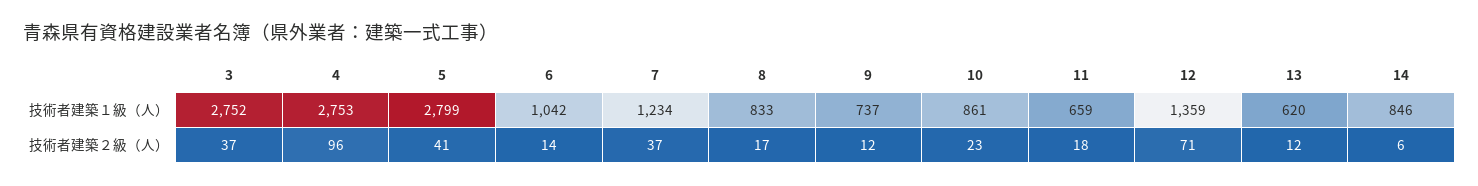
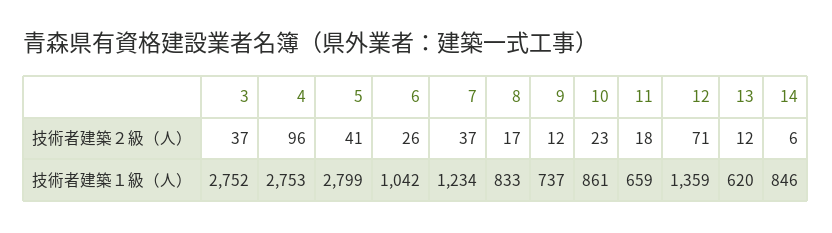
  {
    "3": {
      "技術者建築１級（人）": 2752,
      "技術者建築２級（人）": 37
    },
    "4": {
      "技術者建築１級（人）": 2753,
      "技術者建築２級（人）": 96
    },
    "5": {
      "技術者建築１級（人）": 2799,
      "技術者建築２級（人）": 41
    },
    "6": {
      "技術者建築１級（人）": 1042,
-     "技術者建築２級（人）": 14
+     "技術者建築２級（人）": 26
    },
    "7": {
      "技術者建築１級（人）": 1234,
      "技術者建築２級（人）": 37
    },
    "8": {
      "技術者建築１級（人）": 833,
      "技術者建築２級（人）": 17
    },
    "9": {
      "技術者建築１級（人）": 737,
      "技術者建築２級（人）": 12
    },
    "10": {
      "技術者建築１級（人）": 861,
      "技術者建築２級（人）": 23
    },
    "11": {
      "技術者建築１級（人）": 659,
      "技術者建築２級（人）": 18
    },
    "12": {
      "技術者建築１級（人）": 1359,
      "技術者建築２級（人）": 71
    },
    "13": {
      "技術者建築１級（人）": 620,
      "技術者建築２級（人）": 12
    },
    "14": {
      "技術者建築１級（人）": 846,
      "技術者建築２級（人）": 6
    }
  }

